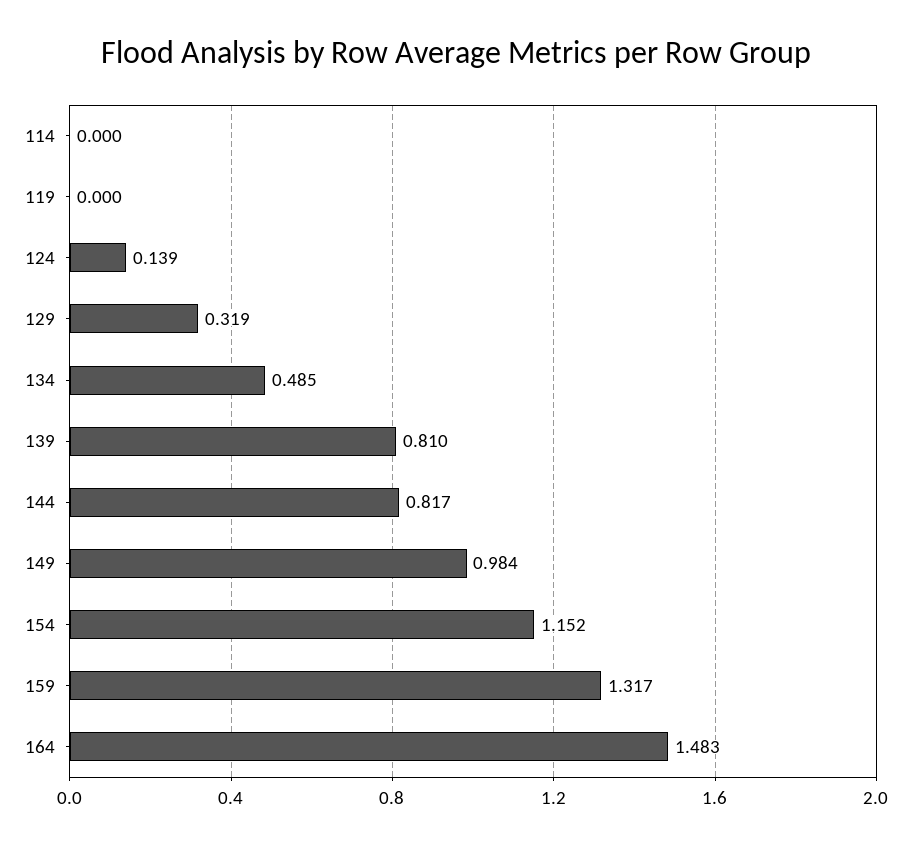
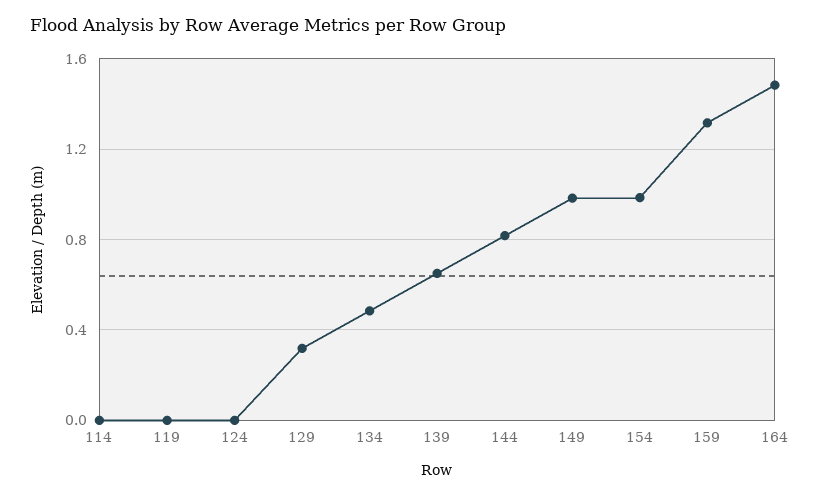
  {
    "114": 0,
    "119": 0,
-   "124": 0.139,
+   "124": 0,
    "129": 0.319,
    "134": 0.485,
-   "139": 0.81,
+   "139": 0.65,
    "144": 0.817,
    "149": 0.984,
-   "154": 1.152,
+   "154": 1,
    "159": 1.317,
    "164": 1.483
  }

